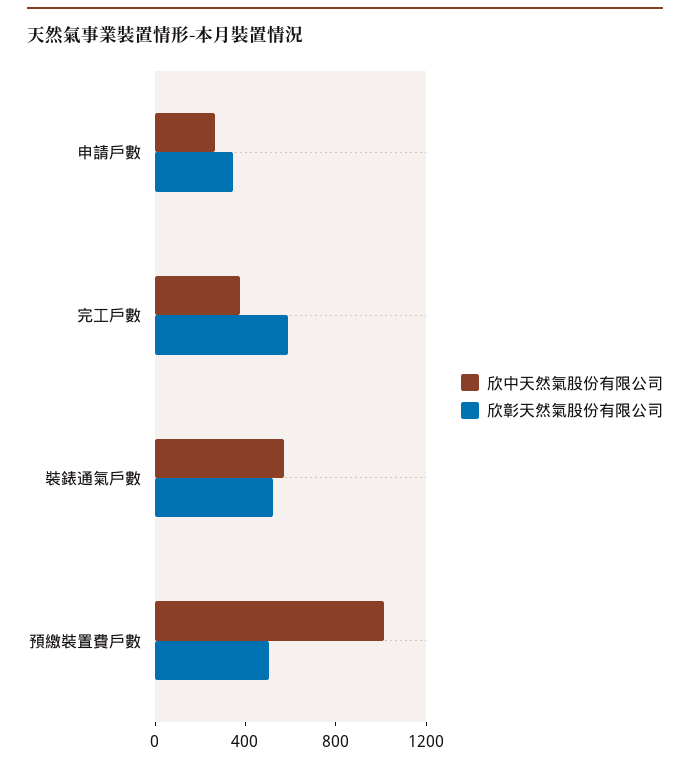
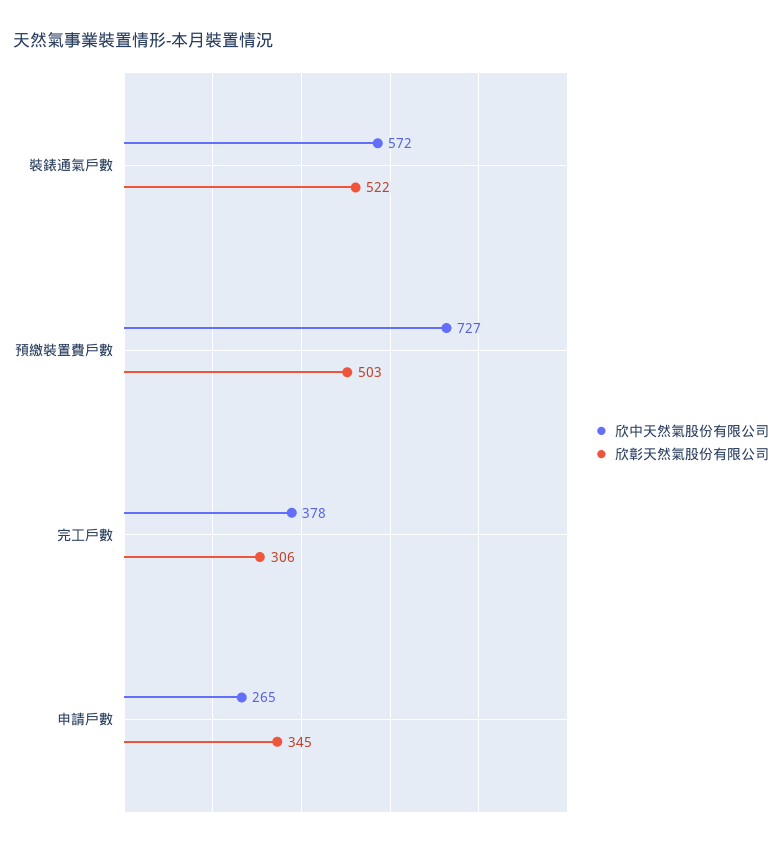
  {
    "欣中天然氣股份有限公司": {
      "申請戶數": 265,
      "完工戶數": 378,
      "裝錶通氣戶數": 572,
-     "預繳裝置費戶數": 1000
+     "預繳裝置費戶數": 727
    },
    "欣彰天然氣股份有限公司": {
      "申請戶數": 345,
-     "完工戶數": 600,
+     "完工戶數": 306,
      "裝錶通氣戶數": 522,
      "預繳裝置費戶數": 503
    }
  }

